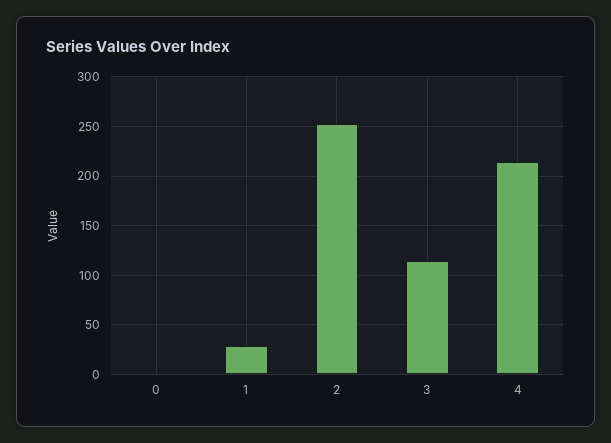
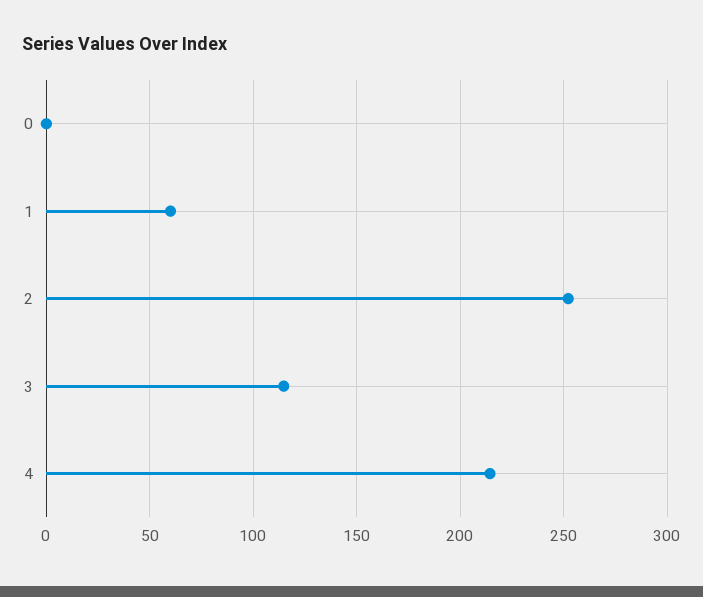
  {
    "0": 0,
-   "1": 30,
+   "1": 60,
    "2": 250,
    "3": 115,
    "4": 215
  }

